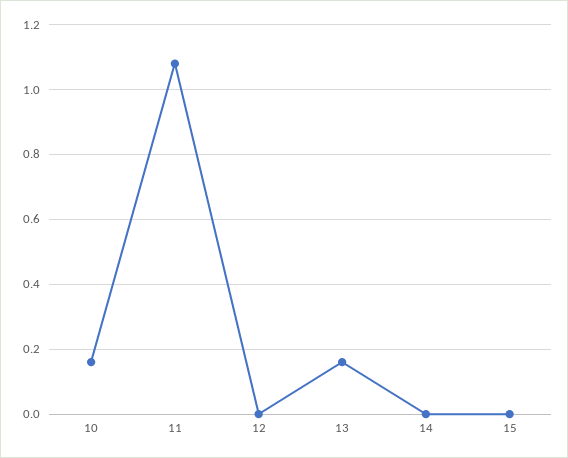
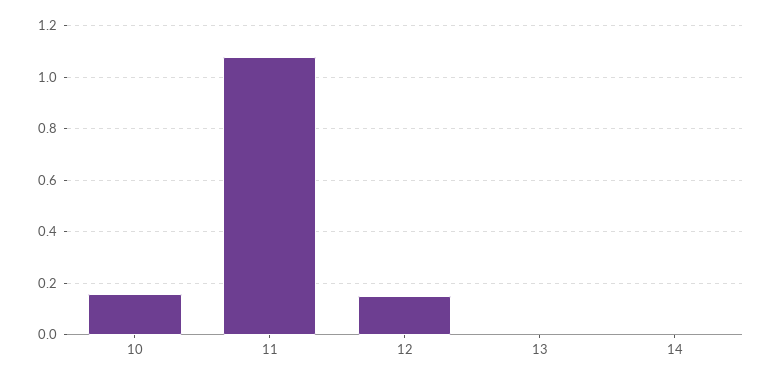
  {
    "10": 0.15,
    "11": 1.1,
-   "12": 0,
+   "12": 0.15,
-   "13": 0.15,
+   "13": 0,
-   "14": 0,
+   "14": 0
-   "15": 0
  }

